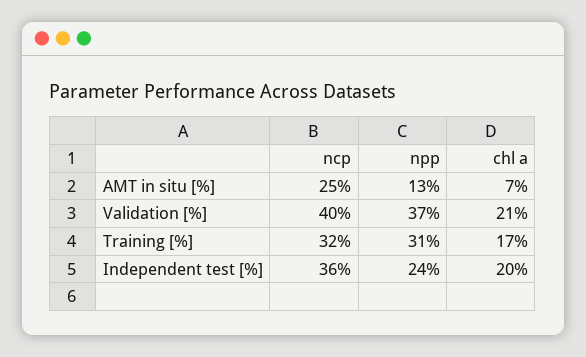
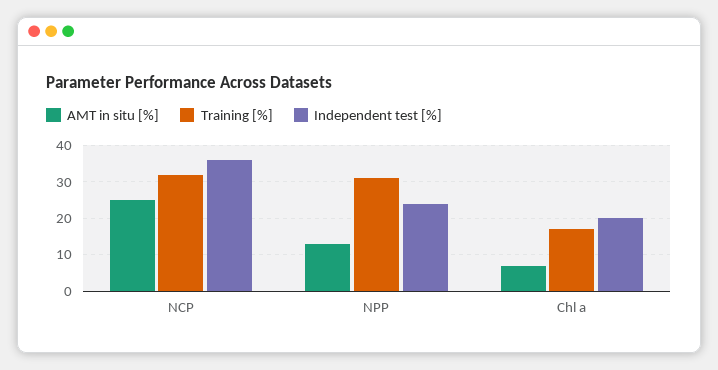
  {
    "AMT in situ [%]": {
      "ncp": 25,
      "npp": 13,
      "chl a": 7
    },
-   "Validation [%]": {
-     "ncp": 40,
-     "npp": 37,
-     "chl a": 21
-   },
    "Training [%]": {
      "ncp": 32,
      "npp": 31,
      "chl a": 17
    },
    "Independent test [%]": {
      "ncp": 36,
      "npp": 24,
      "chl a": 20
    }
  }

